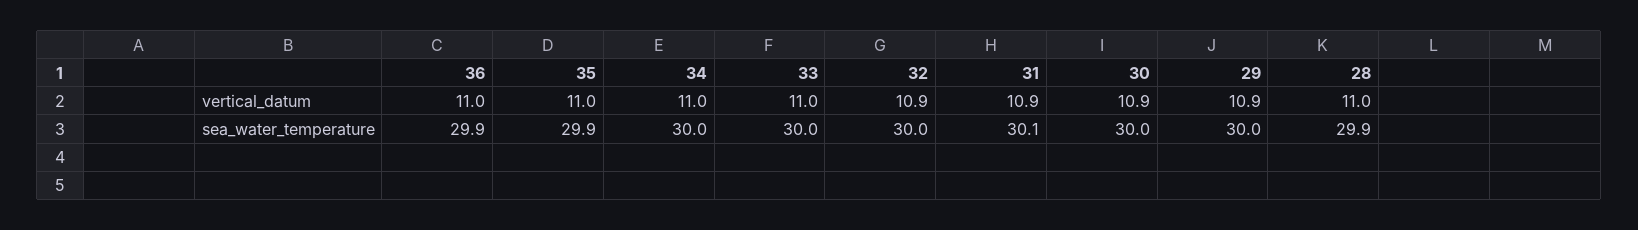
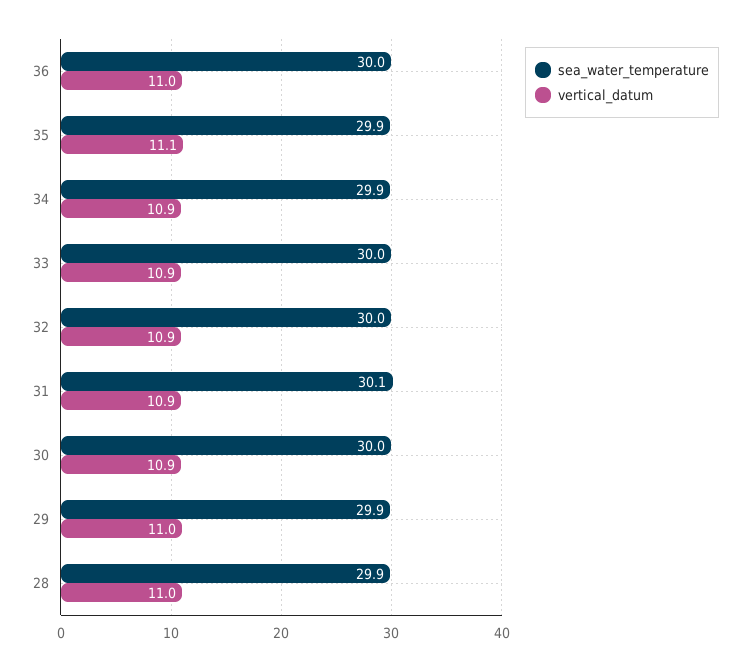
  {
    "vertical_datum": {
      "36": 11,
-     "35": 11,
+     "35": 11.1,
-     "34": 11,
+     "34": 10.9,
-     "33": 11,
+     "33": 10.9,
      "32": 10.9,
      "31": 10.9,
      "30": 10.9,
-     "29": 10.9,
+     "29": 11,
      "28": 11
    },
    "sea_water_temperature": {
-     "36": 29.9,
+     "36": 30,
      "35": 29.9,
-     "34": 30,
+     "34": 29.9,
      "33": 30,
      "32": 30,
      "31": 30.1,
      "30": 30,
-     "29": 30,
+     "29": 29.9,
      "28": 29.9
    }
  }

